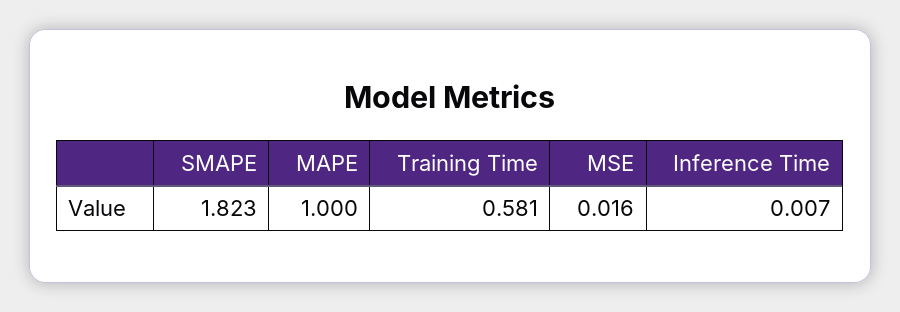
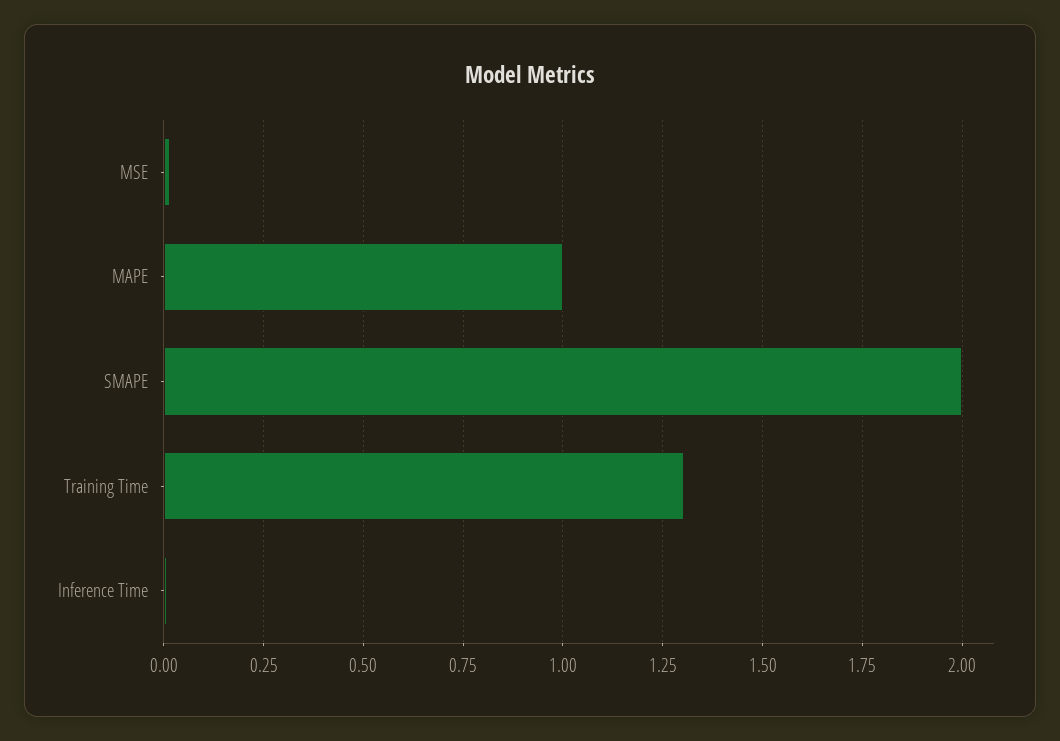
  {
-   "SMAPE": 1.823,
+   "SMAPE": 2,
    "MAPE": 1,
-   "Training Time": 0.581,
+   "Training Time": 1.3,
    "MSE": 0.016,
    "Inference Time": 0.007
  }

